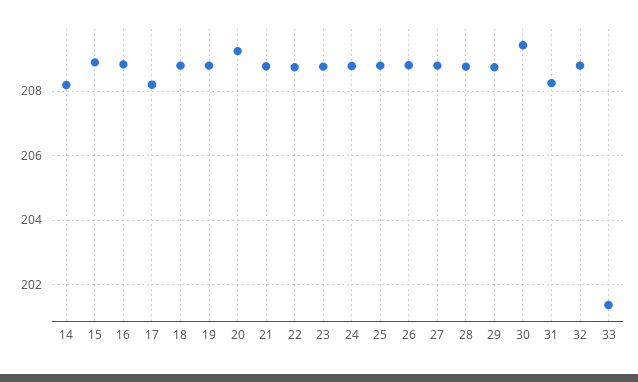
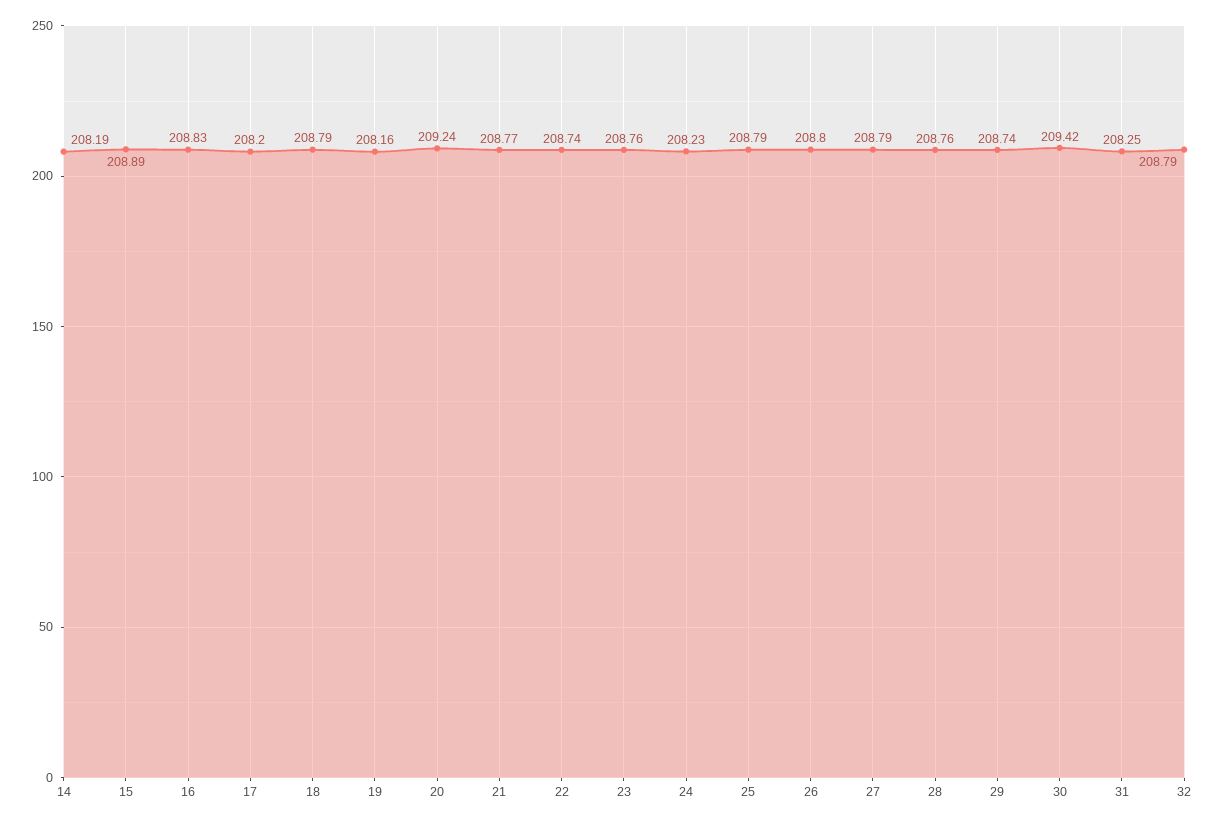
  {
    "14": 208.19,
    "15": 208.89,
    "16": 208.83,
    "17": 208.2,
    "18": 208.79,
-   "19": 208.8,
+   "19": 208.16,
    "20": 209.24,
    "21": 208.77,
    "22": 208.74,
    "23": 208.76,
-   "24": 208.8,
+   "24": 208.23,
    "25": 208.79,
    "26": 208.8,
    "27": 208.79,
    "28": 208.76,
    "29": 208.74,
    "30": 209.42,
    "31": 208.25,
-   "32": 208.79,
+   "32": 208.79
-   "33": 201.4
  }

